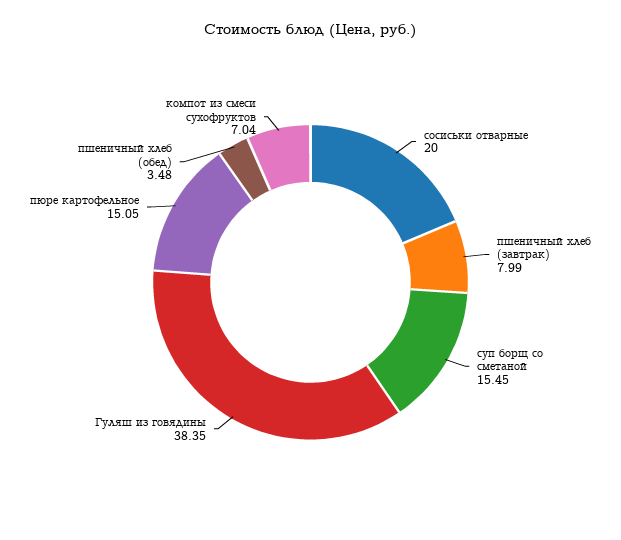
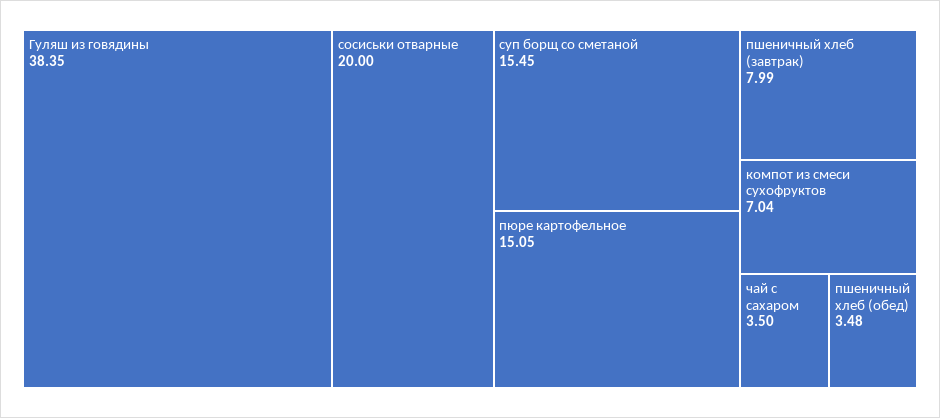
  {
    "сосиськи отварные": 20,
    "пшеничный хлеб (завтрак)": 7.99,
    "суп борщ со сметаной": 15.45,
    "Гуляш из говядины": 38.35,
    "пюре картофельное": 15.05,
    "пшеничный хлеб (обед)": 3.48,
-   "компот из смеси сухофруктов": 7.04
+   "компот из смеси сухофруктов": 7.04,
+   "чай с сахаром": 3.5
  }

